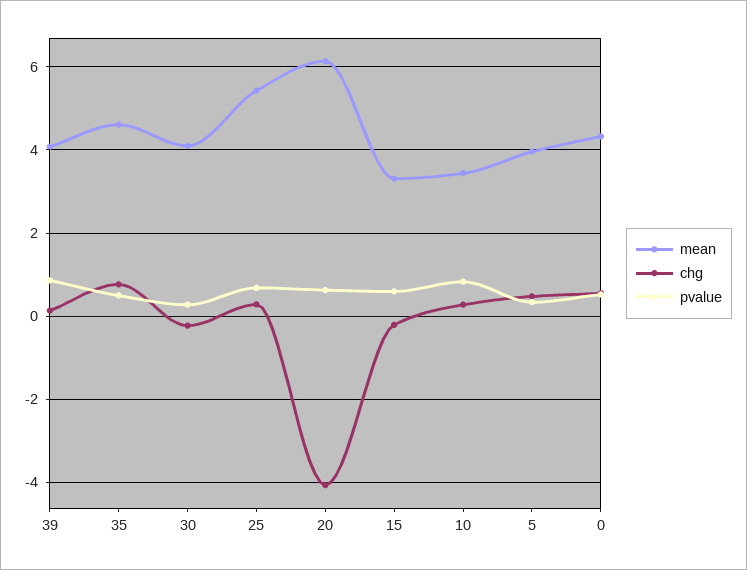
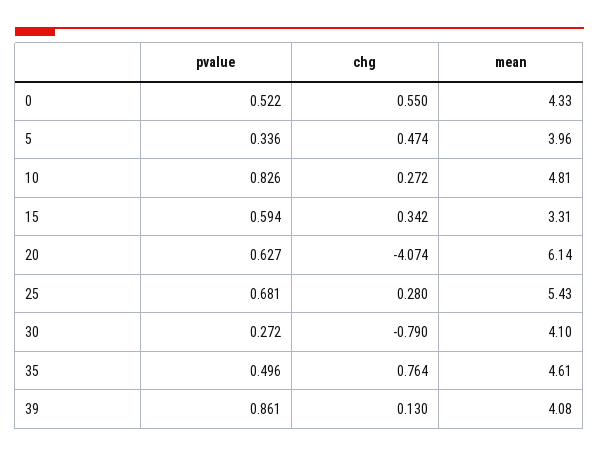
  {
    "mean": {
      "39": 4.08,
      "35": 4.61,
      "30": 4.1,
      "25": 5.43,
      "20": 6.14,
      "15": 3.31,
-     "10": 3.4,
+     "10": 4.81,
      "5": 3.96,
      "0": 4.33
    },
    "chg": {
      "39": 0.13,
      "35": 0.764,
-     "30": -0.2,
+     "30": -0.79,
      "25": 0.28,
      "20": -4.074,
-     "15": -0.2,
+     "15": 0.342,
      "10": 0.272,
      "5": 0.474,
      "0": 0.55
    },
    "pvalue": {
      "39": 0.861,
      "35": 0.496,
      "30": 0.272,
      "25": 0.681,
      "20": 0.627,
      "15": 0.594,
      "10": 0.826,
      "5": 0.336,
      "0": 0.522
    }
  }

